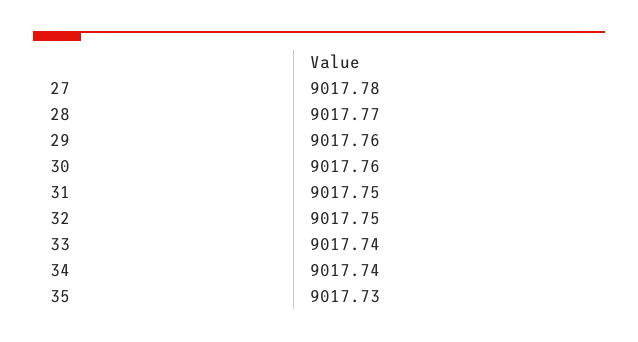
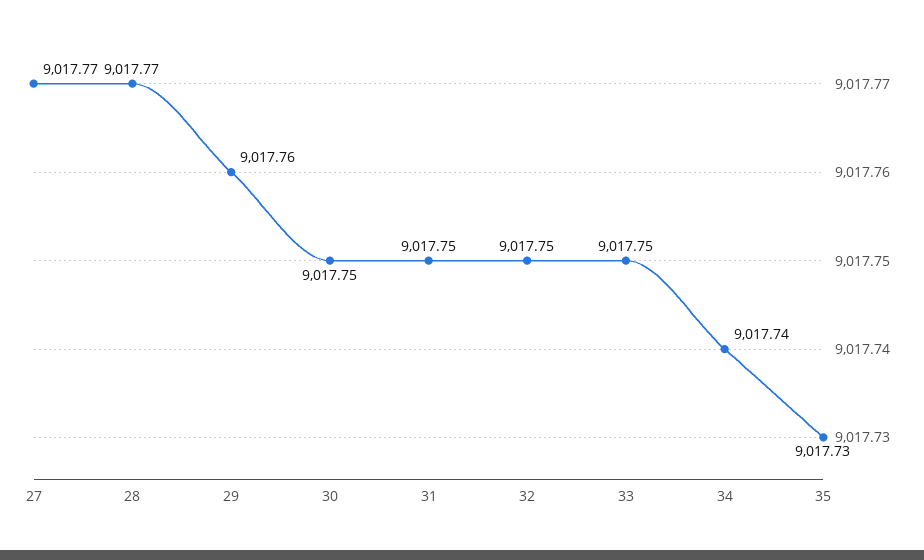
  {
-   "27": 9017.78,
+   "27": 9017.77,
    "28": 9017.77,
    "29": 9017.76,
-   "30": 9017.76,
+   "30": 9017.75,
    "31": 9017.75,
    "32": 9017.75,
-   "33": 9017.74,
+   "33": 9017.75,
    "34": 9017.74,
    "35": 9017.73
  }

